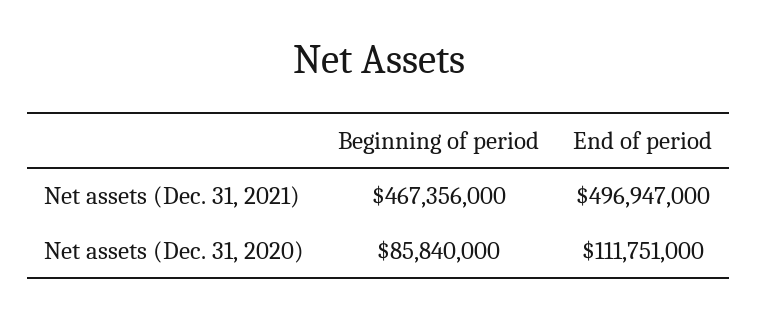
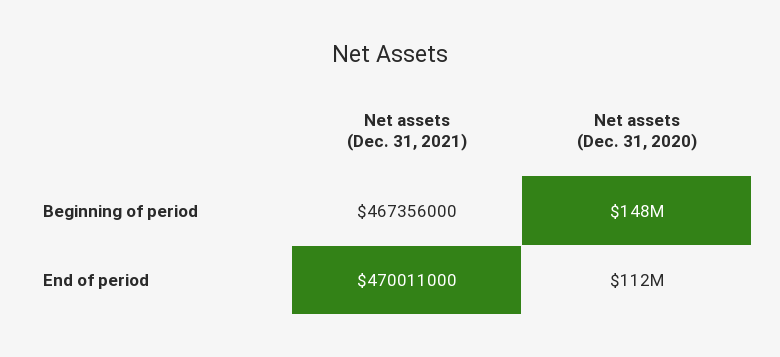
  {
    "Beginning of period": {
      "Net assets (Dec. 31, 2021)": 467356000,
-     "Net assets (Dec. 31, 2020)": 85840000
+     "Net assets (Dec. 31, 2020)": 148000000
    },
    "End of period": {
-     "Net assets (Dec. 31, 2021)": 496947000,
+     "Net assets (Dec. 31, 2021)": 470011000,
      "Net assets (Dec. 31, 2020)": 111751000
    }
  }

